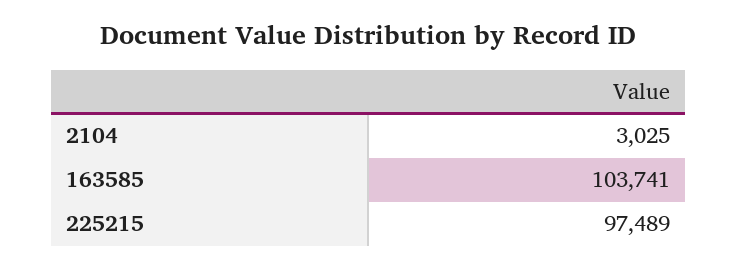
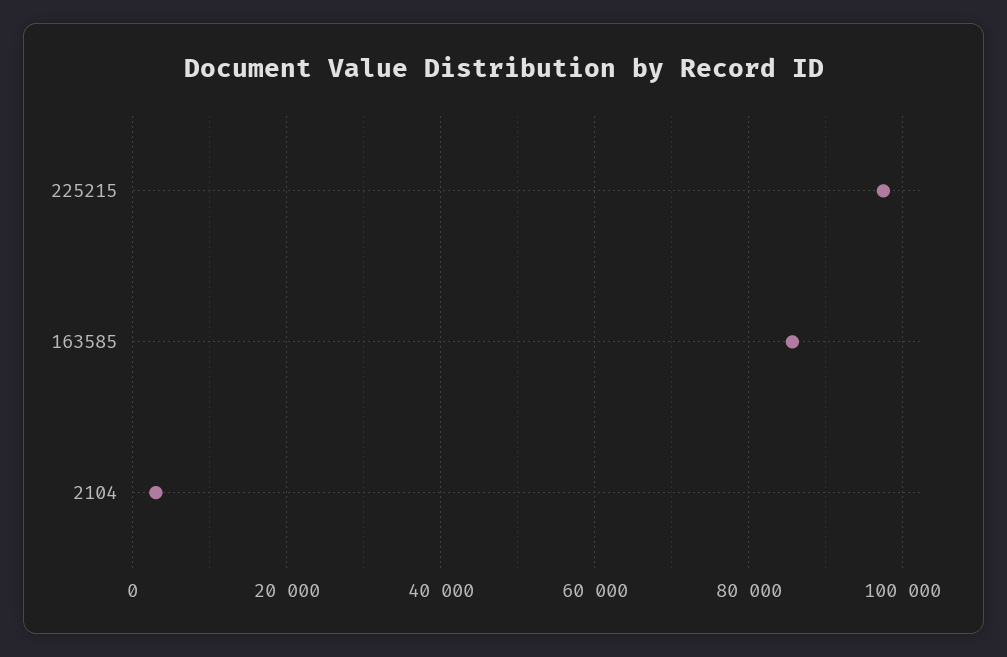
  {
    "2104": 3025,
-   "163585": 103741,
+   "163585": 86000,
    "225215": 97489
  }

